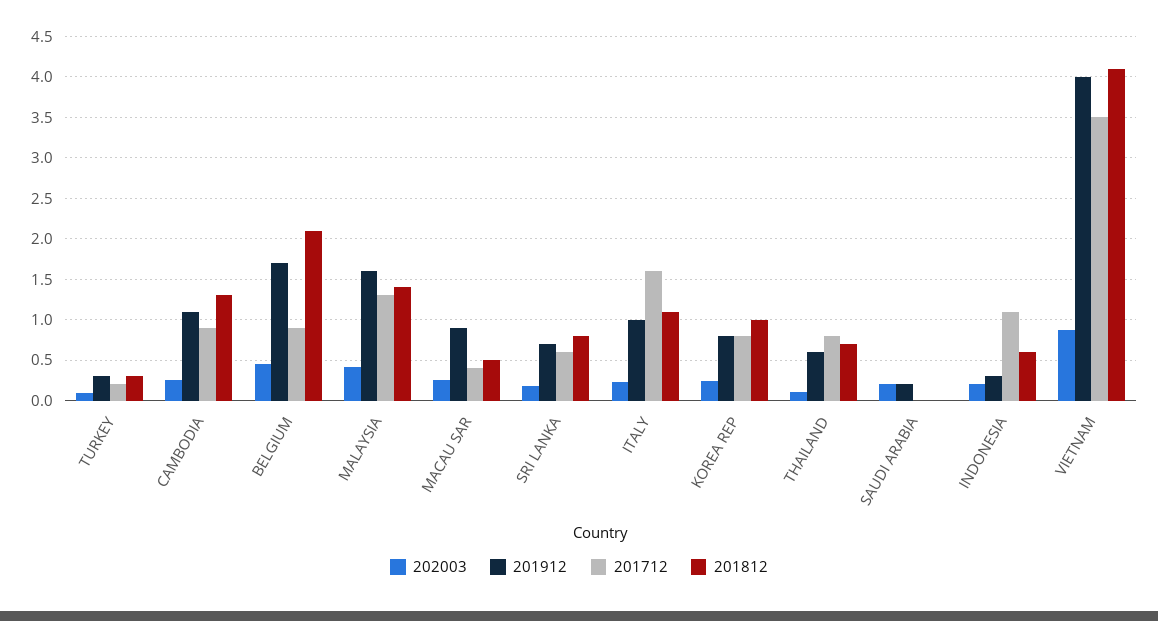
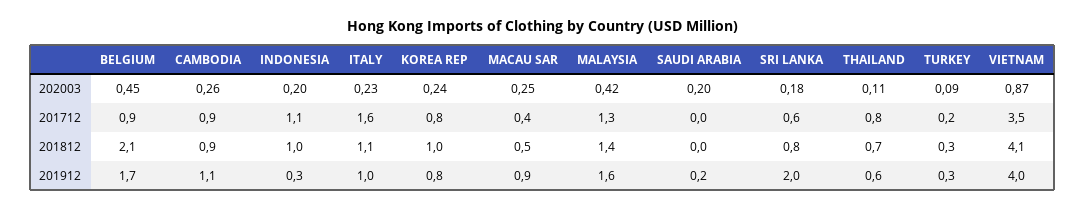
  {
    "202003": {
      "TURKEY": 0.09,
      "CAMBODIA": 0.26,
      "BELGIUM": 0.45,
      "MALAYSIA": 0.42,
      "MACAU SAR": 0.25,
      "SRI LANKA": 0.18,
      "ITALY": 0.23,
      "KOREA REP": 0.24,
      "THAILAND": 0.11,
      "SAUDI ARABIA": 0.2,
      "INDONESIA": 0.2,
      "VIETNAM": 0.87
    },
    "201912": {
      "TURKEY": 0.3,
      "CAMBODIA": 1.1,
      "BELGIUM": 1.7,
      "MALAYSIA": 1.6,
      "MACAU SAR": 0.9,
-     "SRI LANKA": 0.7,
+     "SRI LANKA": 2,
      "ITALY": 1,
      "KOREA REP": 0.8,
      "THAILAND": 0.6,
      "SAUDI ARABIA": 0.2,
      "INDONESIA": 0.3,
      "VIETNAM": 4
    },
    "201712": {
      "TURKEY": 0.2,
      "CAMBODIA": 0.9,
      "BELGIUM": 0.9,
      "MALAYSIA": 1.3,
      "MACAU SAR": 0.4,
      "SRI LANKA": 0.6,
      "ITALY": 1.6,
      "KOREA REP": 0.8,
      "THAILAND": 0.8,
      "SAUDI ARABIA": 0,
      "INDONESIA": 1.1,
      "VIETNAM": 3.5
    },
    "201812": {
      "TURKEY": 0.3,
-     "CAMBODIA": 1.3,
+     "CAMBODIA": 0.9,
      "BELGIUM": 2.1,
      "MALAYSIA": 1.4,
      "MACAU SAR": 0.5,
      "SRI LANKA": 0.8,
      "ITALY": 1.1,
      "KOREA REP": 1,
      "THAILAND": 0.7,
      "SAUDI ARABIA": 0,
-     "INDONESIA": 0.6,
+     "INDONESIA": 1,
      "VIETNAM": 4.1
    }
  }

